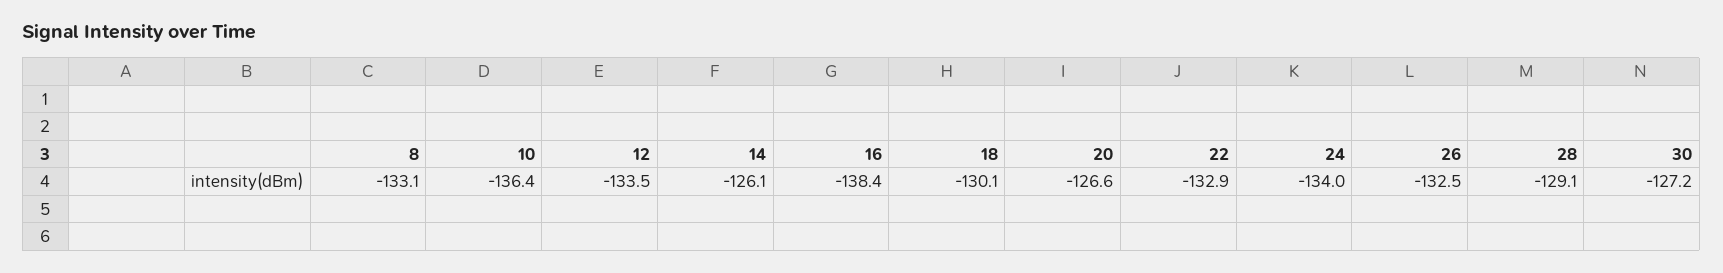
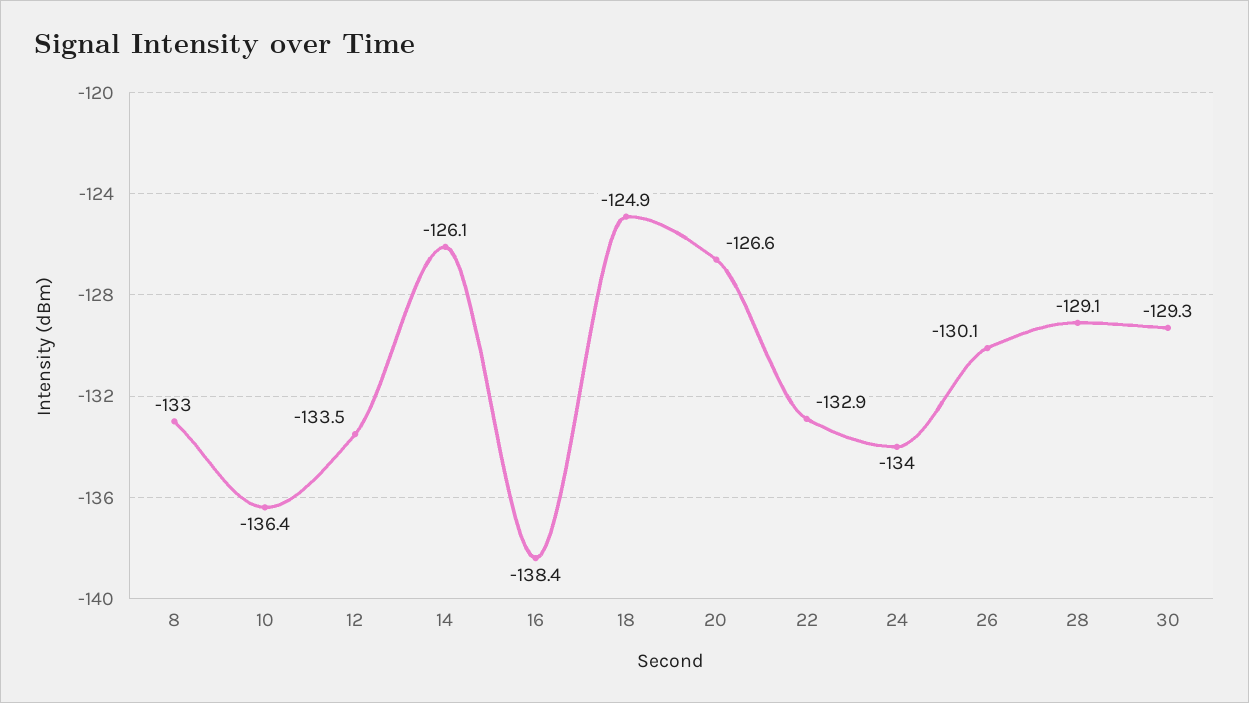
  {
-   "8": -133.1,
+   "8": -133,
    "10": -136.4,
    "12": -133.5,
    "14": -126.1,
    "16": -138.4,
-   "18": -130.1,
+   "18": -124.9,
    "20": -126.6,
    "22": -132.9,
    "24": -134,
-   "26": -132.5,
+   "26": -130.1,
    "28": -129.1,
-   "30": -127.2
+   "30": -129.3
  }

